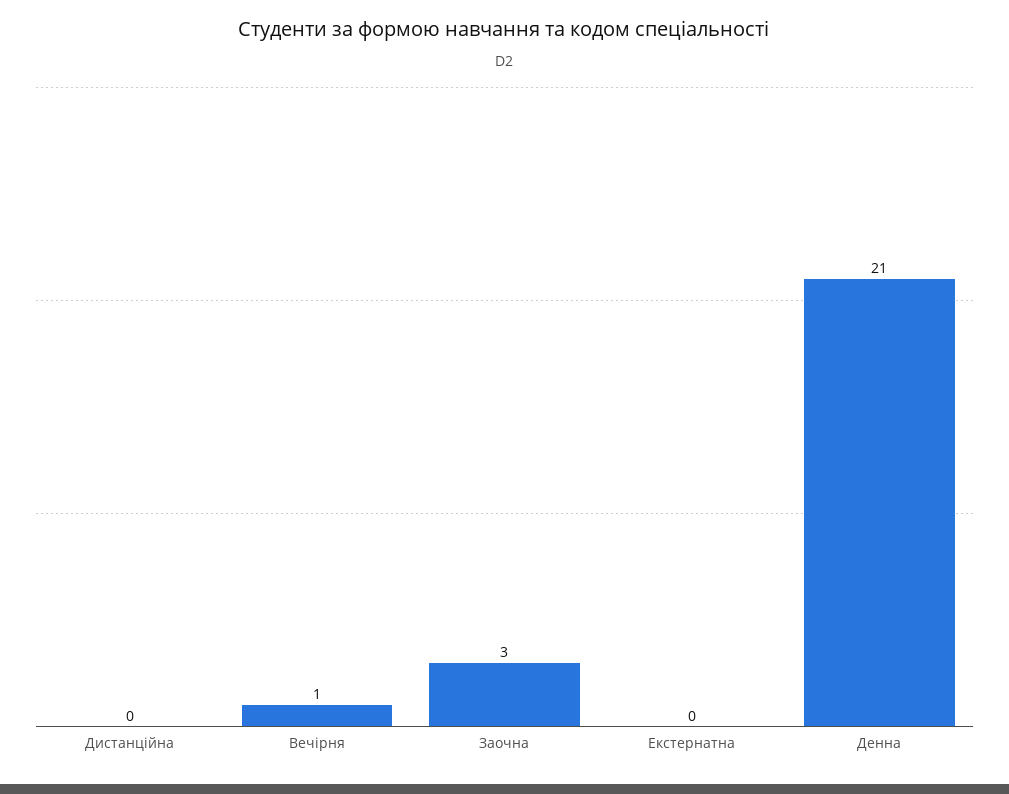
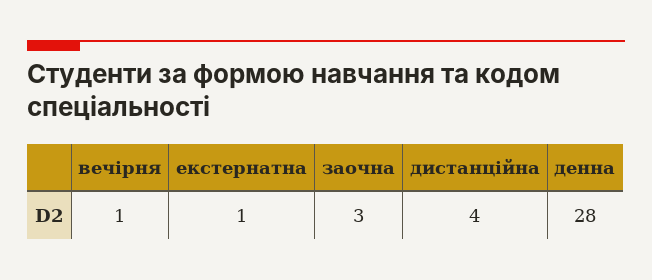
  {
-   "Дистанційна": 0,
+   "Дистанційна": 4,
    "Вечірня": 1,
    "Заочна": 3,
-   "Екстернатна": 0,
+   "Екстернатна": 1,
-   "Денна": 21
+   "Денна": 28
  }

